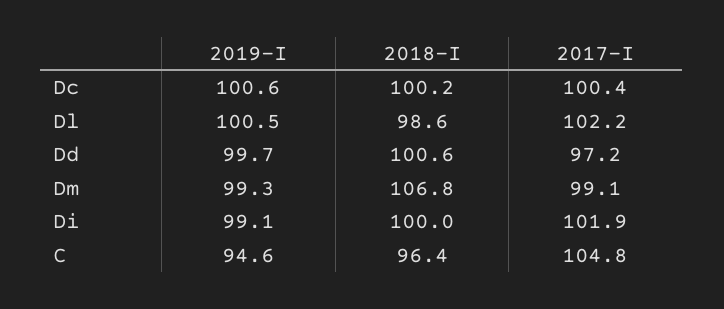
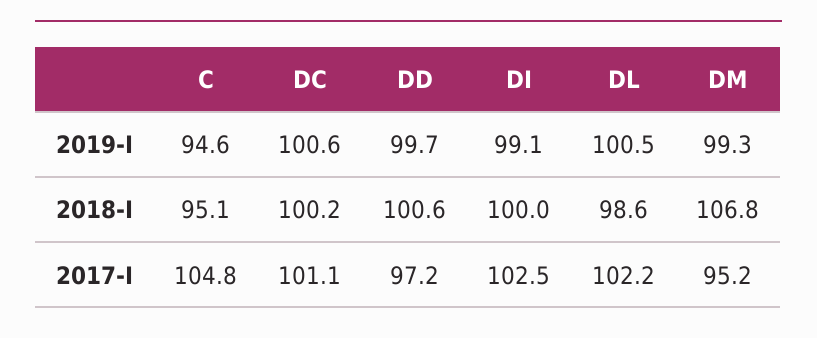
  {
    "2019-I": {
      "Dc": 100.6,
      "Dl": 100.5,
      "Dd": 99.7,
      "Dm": 99.3,
      "Di": 99.1,
      "C": 94.6
    },
    "2018-I": {
      "Dc": 100.2,
      "Dl": 98.6,
      "Dd": 100.6,
      "Dm": 106.8,
      "Di": 100,
-     "C": 96.4
+     "C": 95.1
    },
    "2017-I": {
-     "Dc": 100.4,
+     "Dc": 101.1,
      "Dl": 102.2,
      "Dd": 97.2,
-     "Dm": 99.1,
+     "Dm": 95.2,
-     "Di": 101.9,
+     "Di": 102.5,
      "C": 104.8
    }
  }

